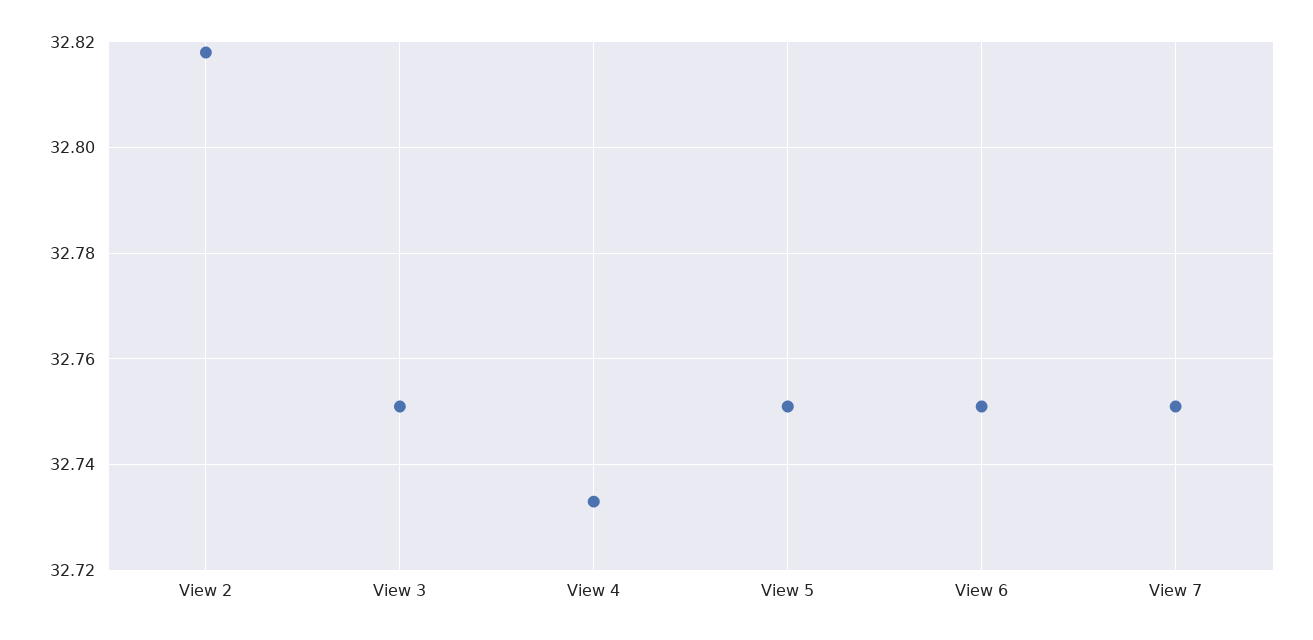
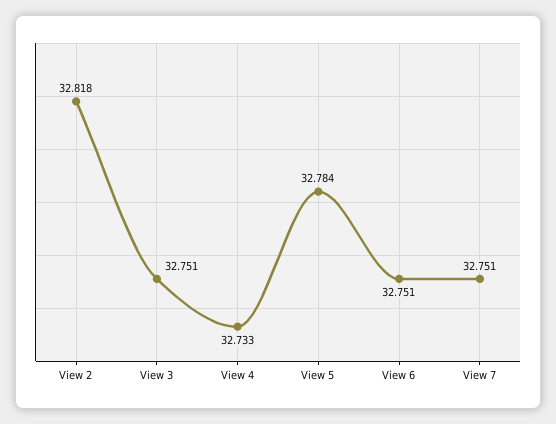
  {
    "View 2": 32.818,
    "View 3": 32.751,
    "View 4": 32.733,
-   "View 5": 32.75,
+   "View 5": 32.784,
    "View 6": 32.751,
    "View 7": 32.751
  }

